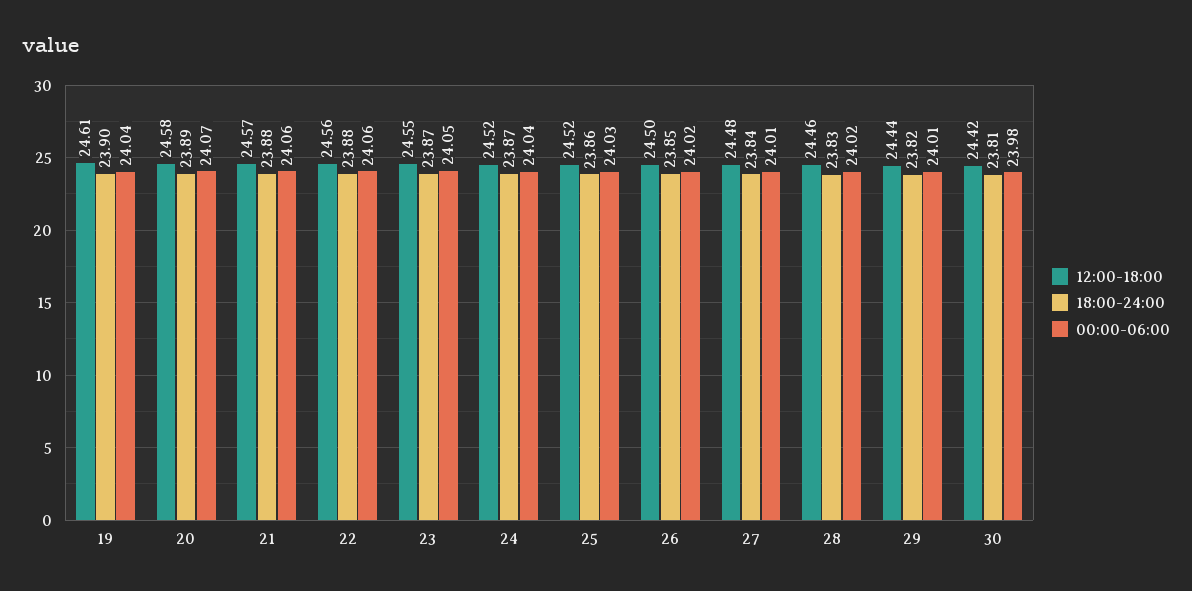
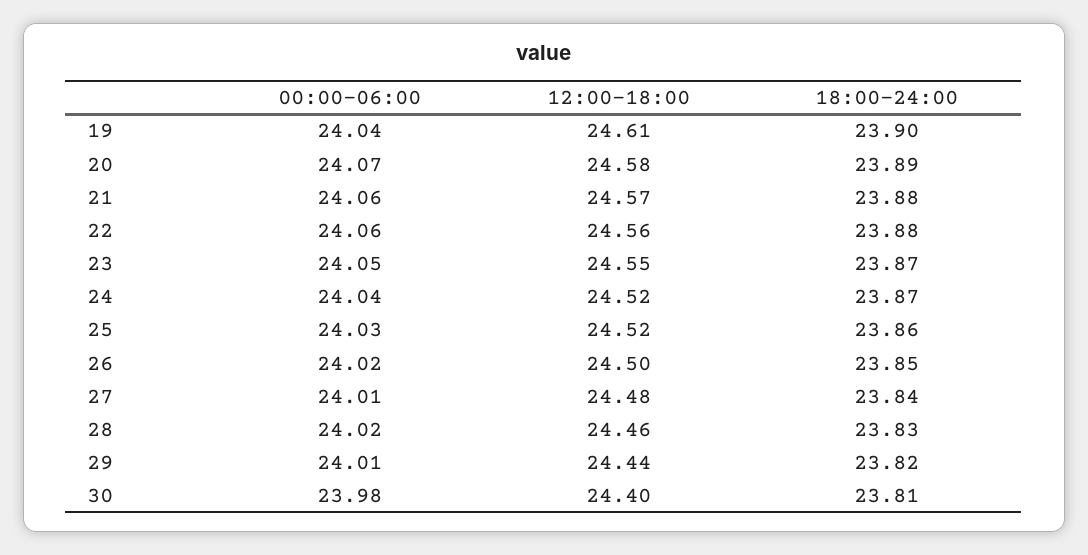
  {
    "12:00-18:00": {
      "19": 24.61,
      "20": 24.58,
      "21": 24.57,
      "22": 24.56,
      "23": 24.55,
      "24": 24.52,
      "25": 24.52,
      "26": 24.5,
      "27": 24.48,
      "28": 24.46,
      "29": 24.44,
-     "30": 24.42
+     "30": 24.4
    },
    "18:00-24:00": {
      "19": 23.9,
      "20": 23.89,
      "21": 23.88,
      "22": 23.88,
      "23": 23.87,
      "24": 23.87,
      "25": 23.86,
      "26": 23.85,
      "27": 23.84,
      "28": 23.83,
      "29": 23.82,
      "30": 23.81
    },
    "00:00-06:00": {
      "19": 24.04,
      "20": 24.07,
      "21": 24.06,
      "22": 24.06,
      "23": 24.05,
      "24": 24.04,
      "25": 24.03,
      "26": 24.02,
      "27": 24.01,
      "28": 24.02,
      "29": 24.01,
      "30": 23.98
    }
  }

